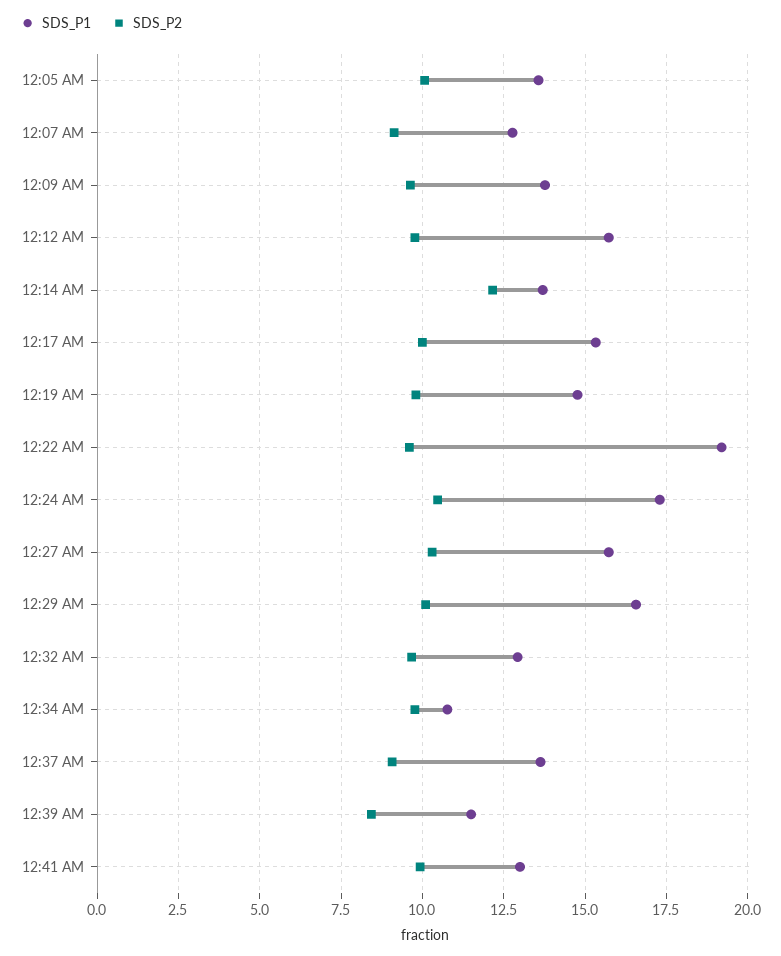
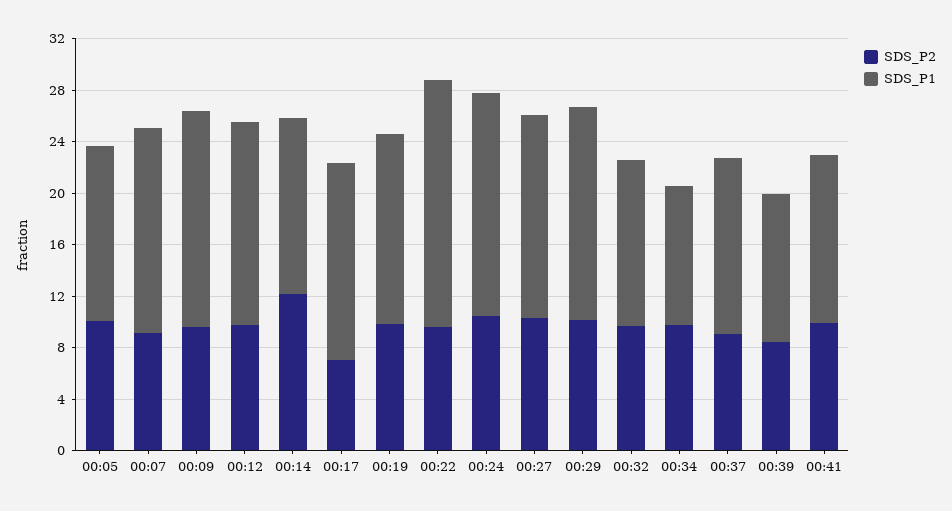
  {
    "SDS_P1": {
      "12:05 AM": 13.5,
-     "12:07 AM": 12.75,
+     "12:07 AM": 16,
-     "12:09 AM": 13.75,
+     "12:09 AM": 17,
      "12:12 AM": 15.75,
      "12:14 AM": 13.75,
      "12:17 AM": 15.25,
      "12:19 AM": 14.75,
      "12:22 AM": 19.25,
      "12:24 AM": 17.25,
      "12:27 AM": 15.75,
      "12:29 AM": 16.5,
      "12:32 AM": 13,
      "12:34 AM": 10.75,
      "12:37 AM": 13.75,
      "12:39 AM": 11.5,
      "12:41 AM": 13
    },
    "SDS_P2": {
      "12:05 AM": 10,
      "12:07 AM": 9.25,
      "12:09 AM": 9.75,
      "12:12 AM": 9.75,
      "12:14 AM": 12.25,
-     "12:17 AM": 10,
+     "12:17 AM": 7,
      "12:19 AM": 9.75,
      "12:22 AM": 9.5,
      "12:24 AM": 10.5,
      "12:27 AM": 10.25,
      "12:29 AM": 10,
      "12:32 AM": 9.75,
      "12:34 AM": 9.75,
      "12:37 AM": 9,
      "12:39 AM": 8.5,
      "12:41 AM": 10
    }
  }

